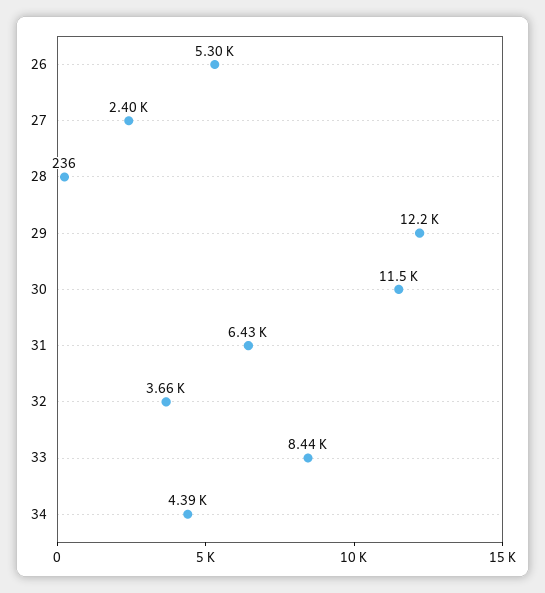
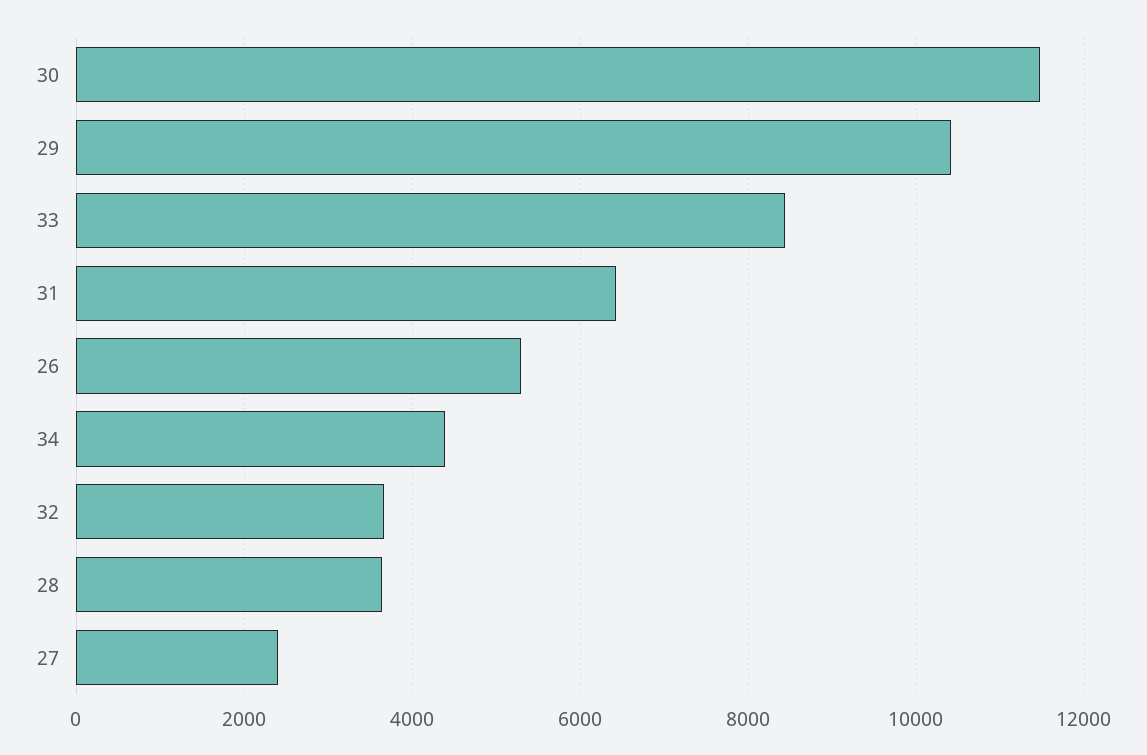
  {
    "26": 5300,
    "27": 2400,
-   "28": 236,
+   "28": 3600,
-   "29": 12200,
+   "29": 10400,
    "30": 11500,
    "31": 6430,
    "32": 3660,
    "33": 8440,
    "34": 4390
  }

